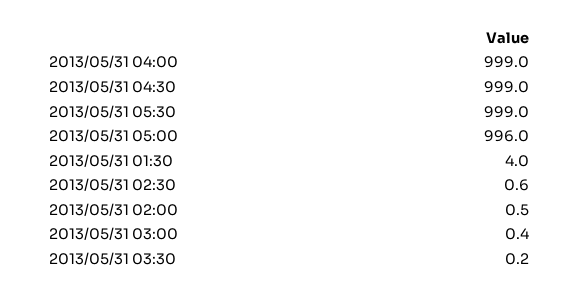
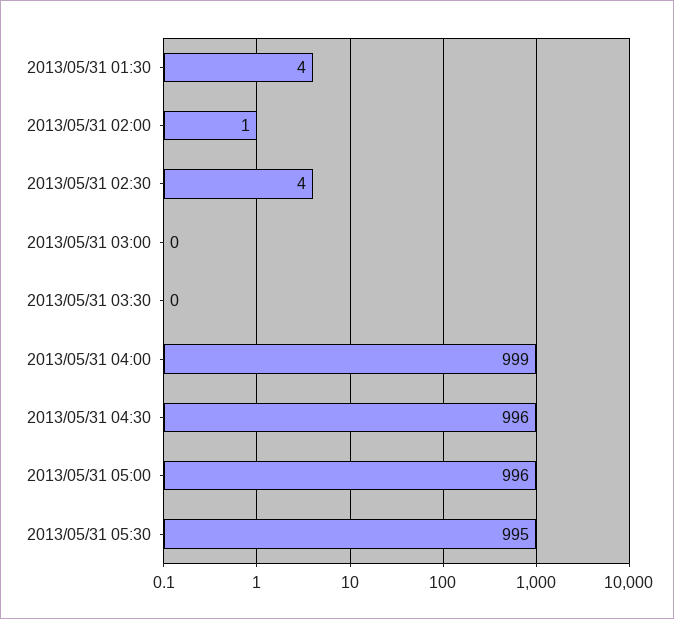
  {
    "2013/05/31 04:00": 999,
-   "2013/05/31 04:30": 999,
+   "2013/05/31 04:30": 996,
-   "2013/05/31 05:30": 999,
+   "2013/05/31 05:30": 995,
    "2013/05/31 05:00": 996,
    "2013/05/31 01:30": 4,
-   "2013/05/31 02:30": 0.6,
+   "2013/05/31 02:30": 4,
    "2013/05/31 02:00": 0.5,
    "2013/05/31 03:00": 0.4,
    "2013/05/31 03:30": 0.2
  }

